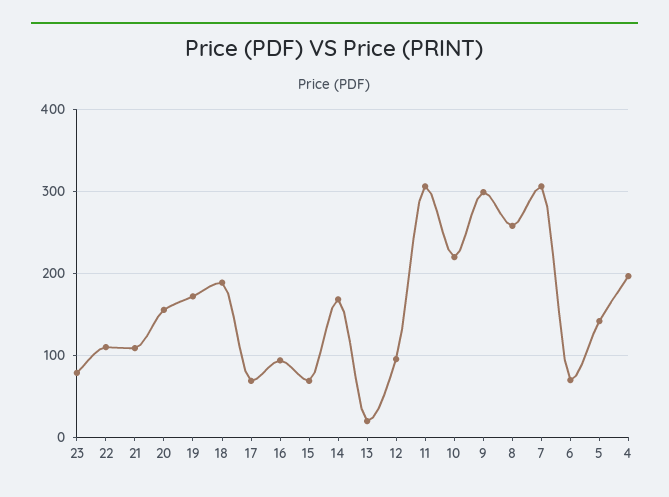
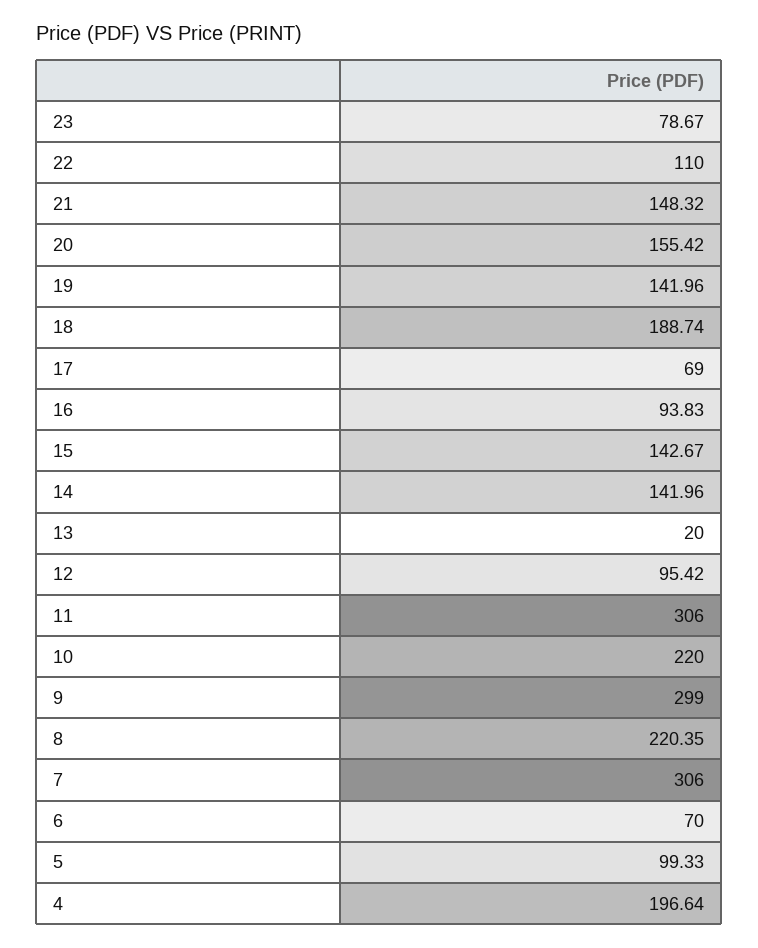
  {
    "23": 78.67,
    "22": 110,
-   "21": 110,
+   "21": 148.32,
    "20": 155.42,
-   "19": 170,
+   "19": 141.96,
    "18": 188.74,
    "17": 69,
    "16": 93.83,
-   "15": 70,
+   "15": 142.67,
-   "14": 170,
+   "14": 141.96,
    "13": 20,
    "12": 95.42,
    "11": 306,
    "10": 220,
    "9": 299,
-   "8": 260,
+   "8": 220.35,
    "7": 306,
    "6": 70,
-   "5": 140,
+   "5": 99.33,
    "4": 196.64
  }

